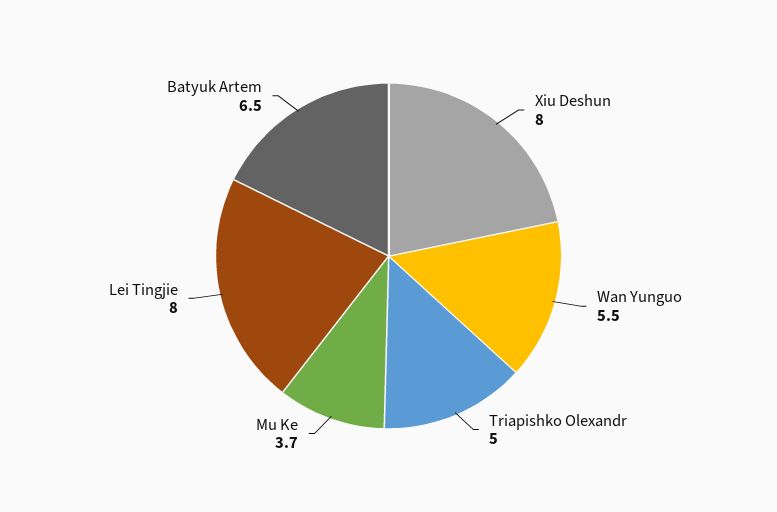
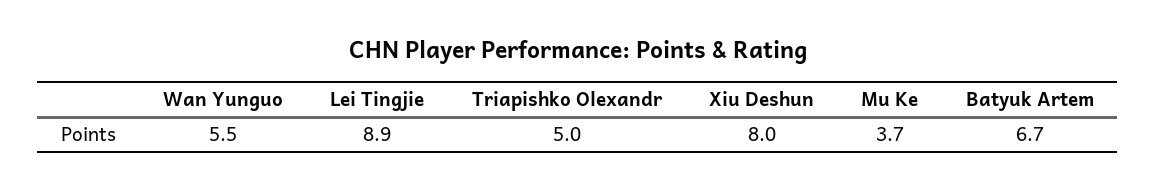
  {
    "Xiu Deshun": 8,
    "Wan Yunguo": 5.5,
    "Triapishko Olexandr": 5,
    "Mu Ke": 3.7,
-   "Lei Tingjie": 8,
+   "Lei Tingjie": 8.9,
-   "Batyuk Artem": 6.5
+   "Batyuk Artem": 6.7
  }

